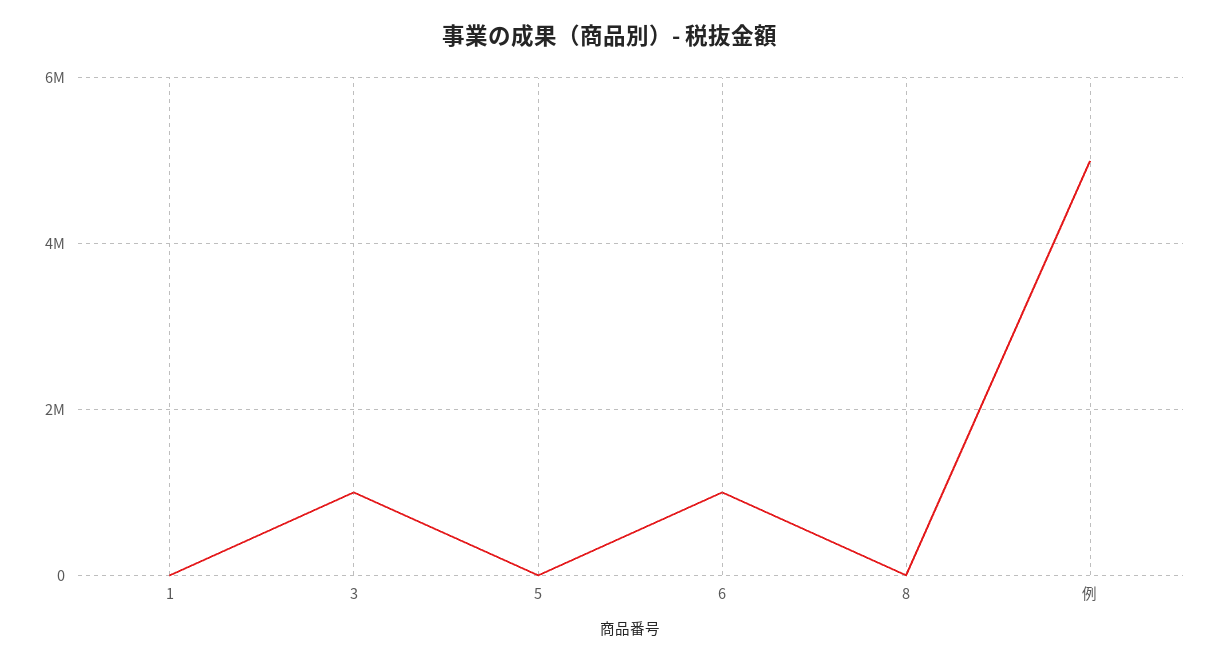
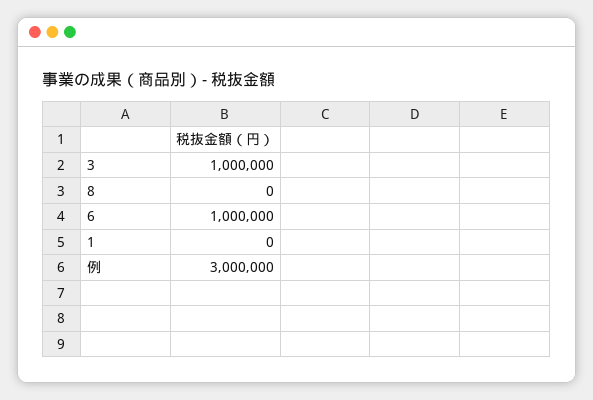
  {
    "1": 0,
    "3": 1000000,
-   "5": 0,
    "6": 1000000,
    "8": 0,
-   "例": 5000000
+   "例": 3000000
  }

